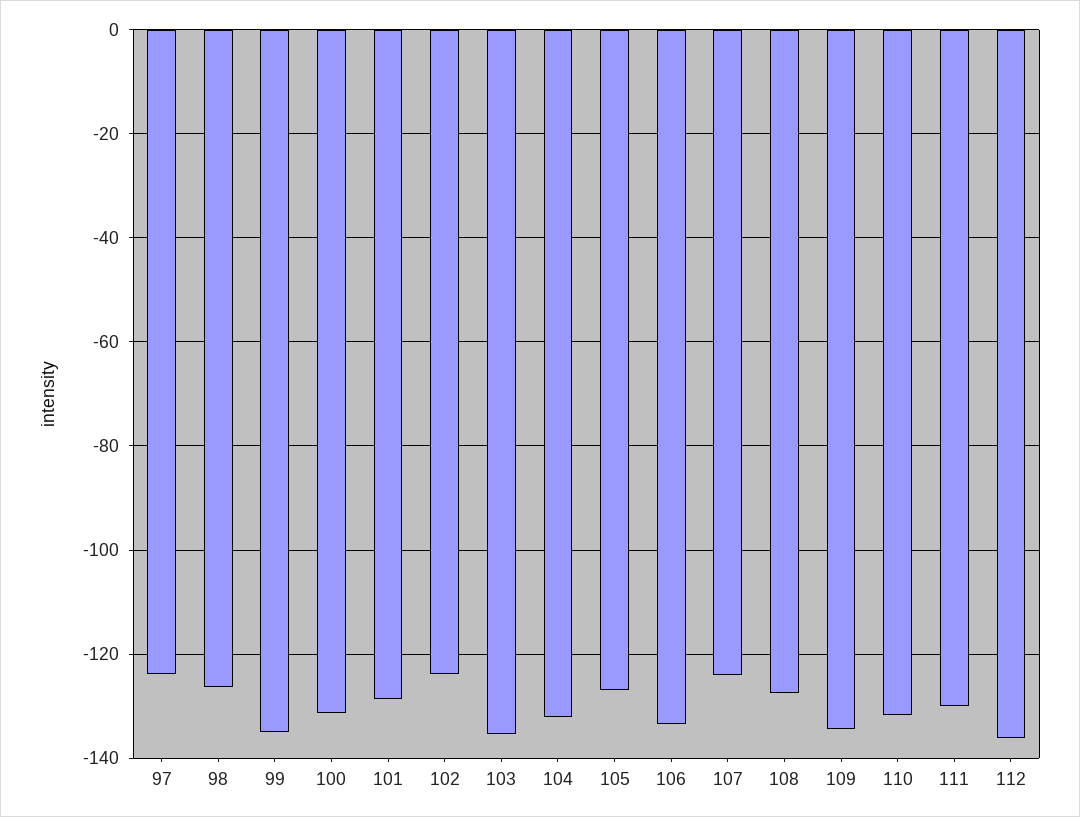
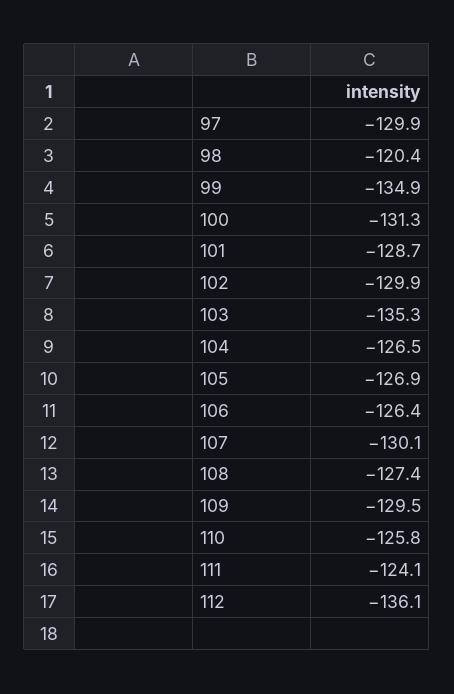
  {
-   "97": -124,
+   "97": -129.9,
-   "98": -126,
+   "98": -120.4,
    "99": -134.9,
    "100": -131.3,
    "101": -128.7,
-   "102": -124,
+   "102": -129.9,
    "103": -135.3,
-   "104": -132,
+   "104": -126.5,
    "105": -126.9,
-   "106": -134,
+   "106": -126.4,
-   "107": -124,
+   "107": -130.1,
    "108": -127.4,
-   "109": -134,
+   "109": -129.5,
-   "110": -132,
+   "110": -125.8,
-   "111": -130,
+   "111": -124.1,
    "112": -136.1
  }

